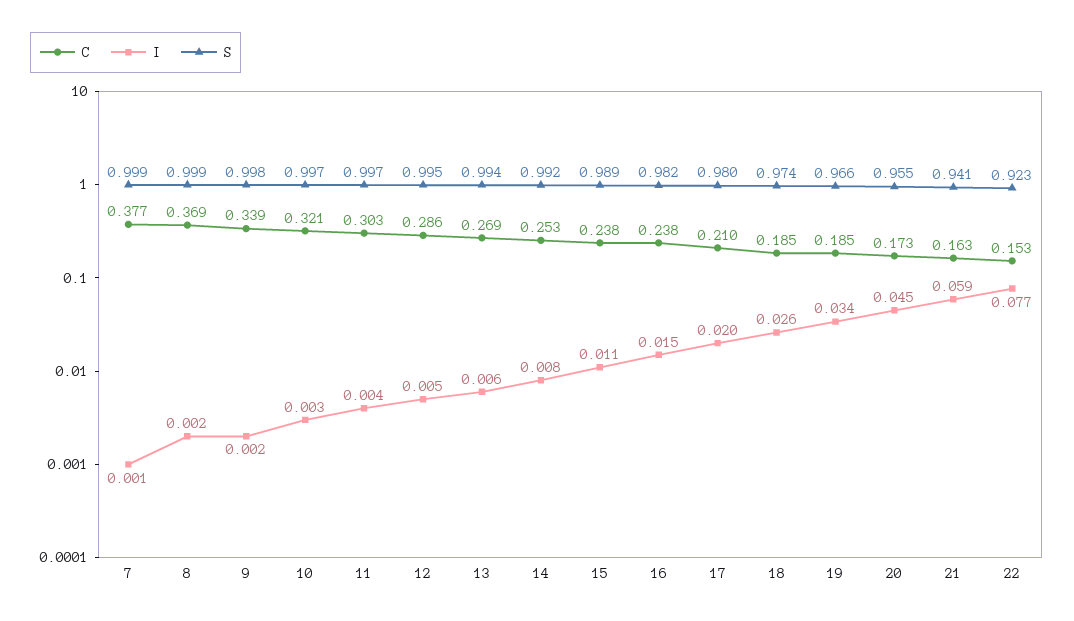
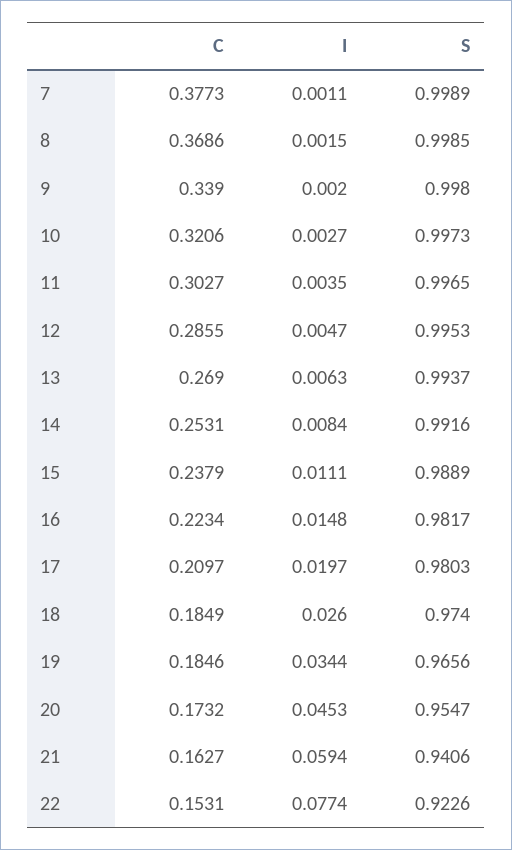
  {
    "C": {
      "7": 0.3773,
      "8": 0.3686,
      "9": 0.339,
      "10": 0.3206,
      "11": 0.3027,
      "12": 0.2855,
      "13": 0.269,
      "14": 0.2531,
      "15": 0.2379,
-     "16": 0.238,
+     "16": 0.2234,
      "17": 0.2097,
      "18": 0.1849,
      "19": 0.1846,
      "20": 0.1732,
      "21": 0.1627,
      "22": 0.1531
    },
    "I": {
      "7": 0.0011,
      "8": 0.0015,
      "9": 0.002,
      "10": 0.0027,
      "11": 0.0035,
      "12": 0.0047,
      "13": 0.0063,
      "14": 0.0084,
      "15": 0.0111,
      "16": 0.0148,
      "17": 0.0197,
      "18": 0.026,
      "19": 0.0344,
      "20": 0.0453,
      "21": 0.0594,
      "22": 0.0774
    },
    "S": {
      "7": 0.9989,
      "8": 0.9985,
      "9": 0.998,
      "10": 0.9973,
      "11": 0.9965,
      "12": 0.9953,
      "13": 0.9937,
      "14": 0.9916,
      "15": 0.9889,
      "16": 0.9817,
      "17": 0.9803,
      "18": 0.974,
      "19": 0.9656,
      "20": 0.9547,
      "21": 0.9406,
      "22": 0.9226
    }
  }

